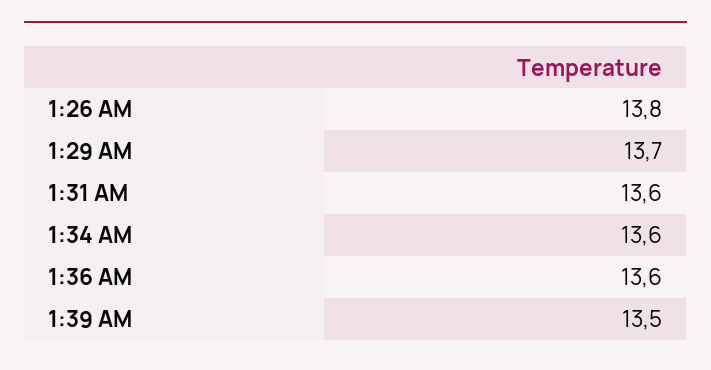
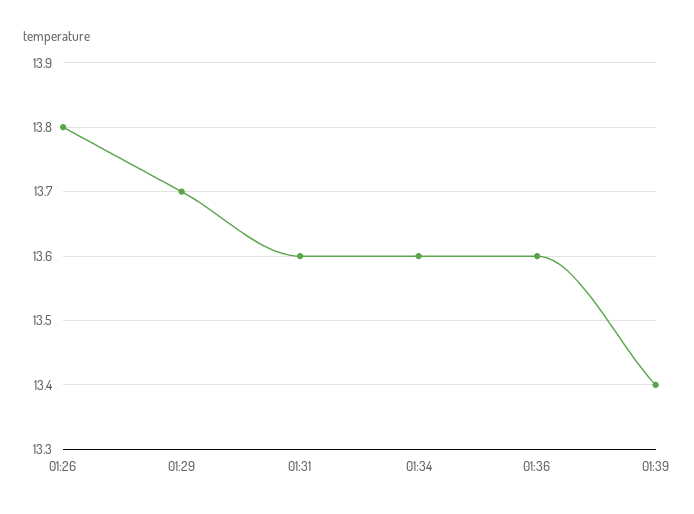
  {
    "1:26 AM": 13.8,
    "1:29 AM": 13.7,
    "1:31 AM": 13.6,
    "1:34 AM": 13.6,
    "1:36 AM": 13.6,
-   "1:39 AM": 13.5
+   "1:39 AM": 13.4
  }

